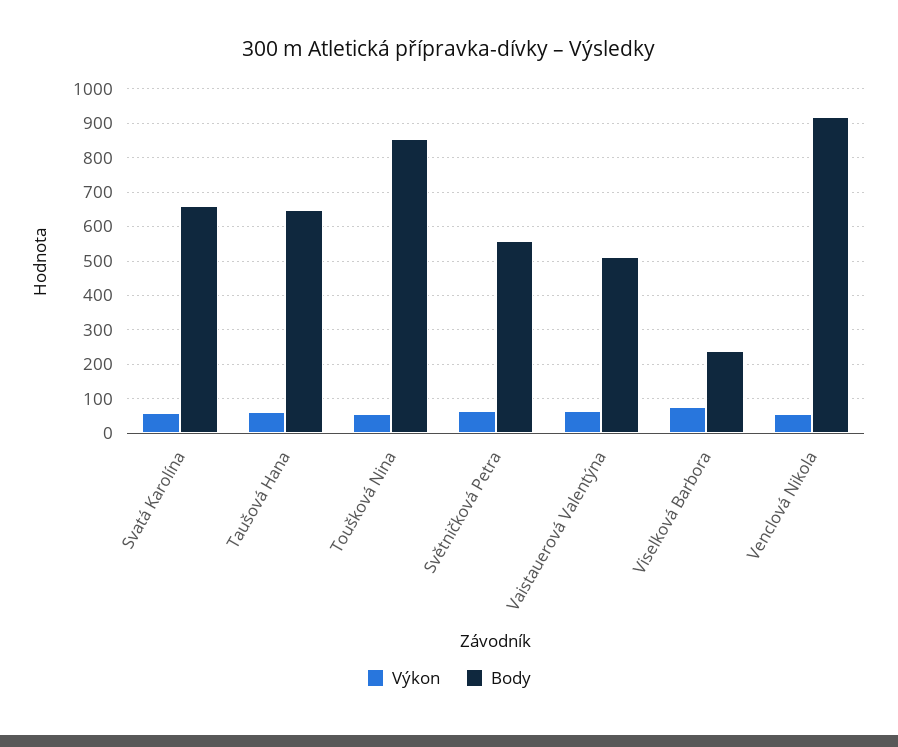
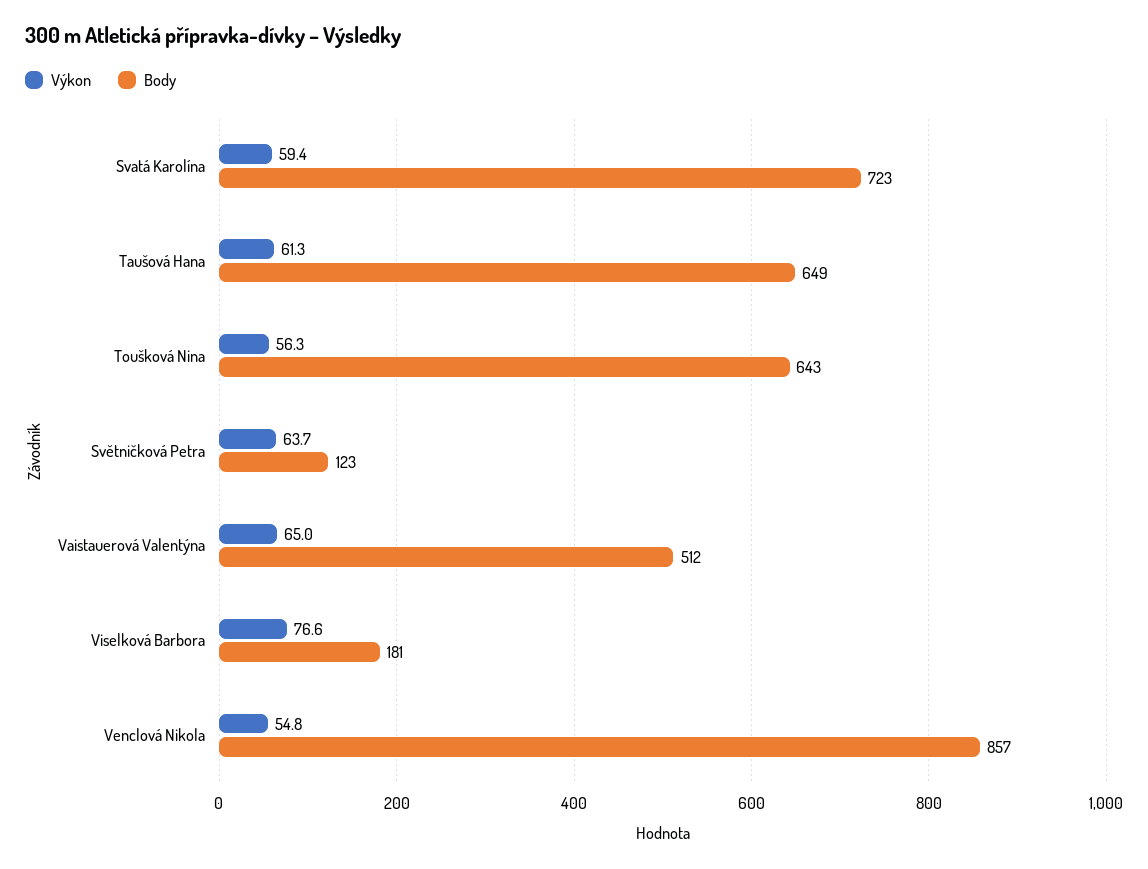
  {
    "Výkon": {
      "Svatá Karolína": 59.4,
      "Taušová Hana": 61.3,
      "Toušková Nina": 56.3,
      "Světničková Petra": 63.7,
      "Vaistauerová Valentýna": 65,
      "Viselková Barbora": 76.6,
      "Venclová Nikola": 54.8
    },
    "Body": {
-     "Svatá Karolína": 660,
+     "Svatá Karolína": 723,
      "Taušová Hana": 649,
-     "Toušková Nina": 860,
+     "Toušková Nina": 643,
-     "Světničková Petra": 560,
+     "Světničková Petra": 123,
      "Vaistauerová Valentýna": 512,
-     "Viselková Barbora": 240,
+     "Viselková Barbora": 181,
-     "Venclová Nikola": 920
+     "Venclová Nikola": 857
    }
  }

